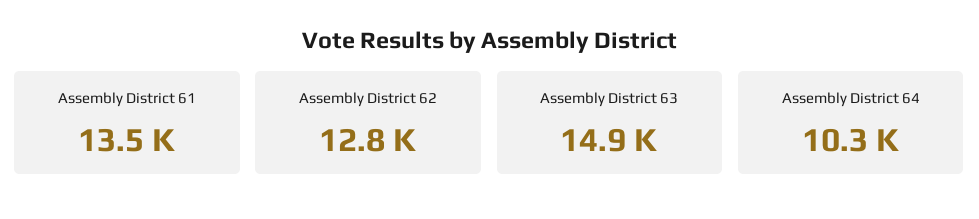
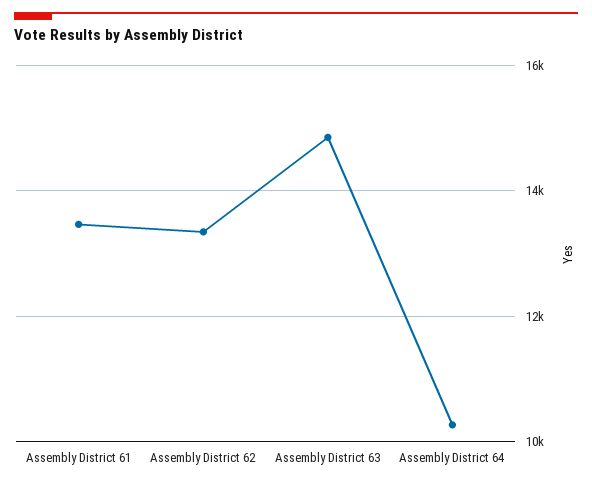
  {
    "Assembly District 61": 13500,
-   "Assembly District 62": 12800,
+   "Assembly District 62": 13400,
    "Assembly District 63": 14900,
    "Assembly District 64": 10300
  }

